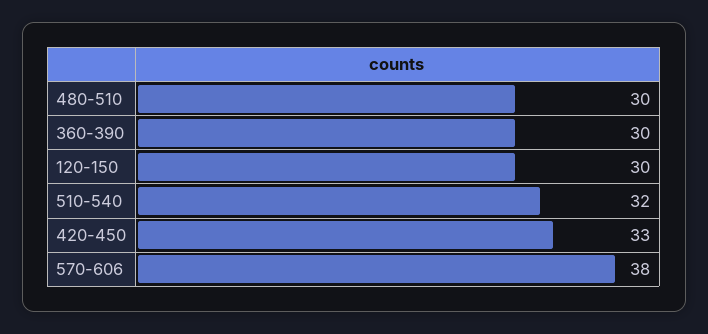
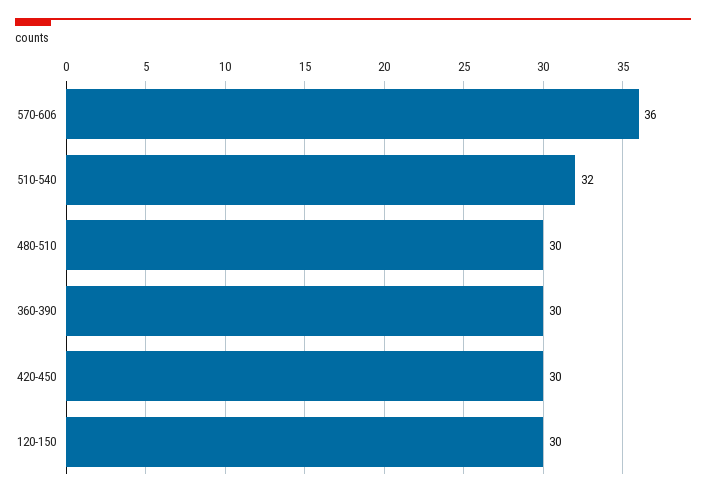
  {
    "480-510": 30,
    "360-390": 30,
    "120-150": 30,
    "510-540": 32,
-   "420-450": 33,
+   "420-450": 30,
-   "570-606": 38
+   "570-606": 36
  }

